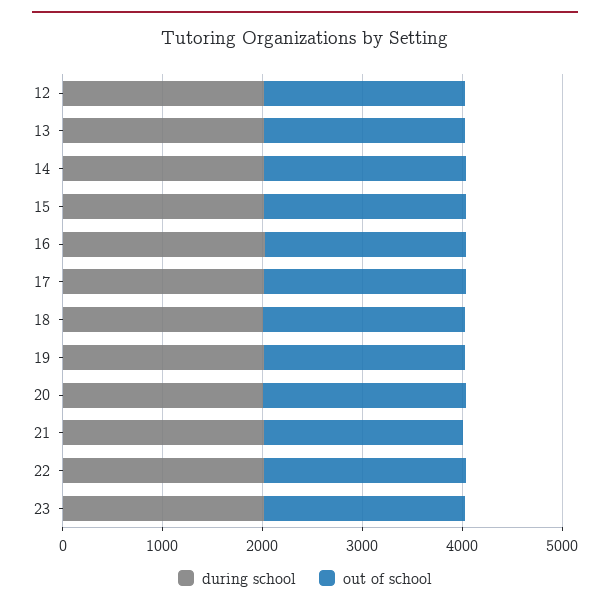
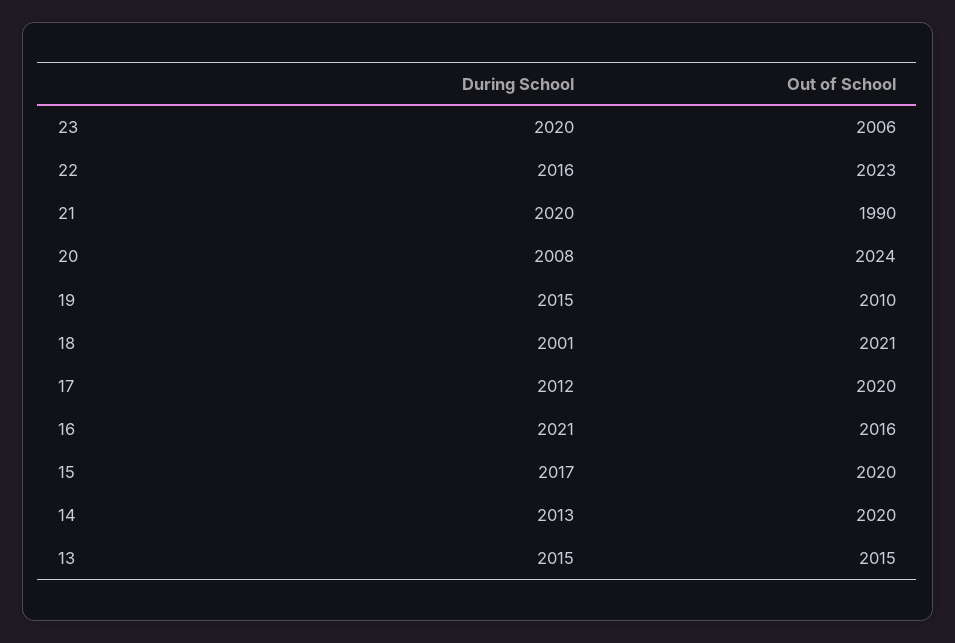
  {
    "during school": {
-     "12": 2000,
      "13": 2015,
      "14": 2013,
      "15": 2017,
      "16": 2021,
      "17": 2012,
      "18": 2001,
      "19": 2015,
      "20": 2008,
      "21": 2020,
      "22": 2016,
      "23": 2020
    },
    "out of school": {
-     "12": 2000,
      "13": 2015,
      "14": 2020,
      "15": 2020,
      "16": 2016,
      "17": 2020,
      "18": 2021,
      "19": 2010,
      "20": 2024,
      "21": 1990,
      "22": 2023,
      "23": 2006
    }
  }

